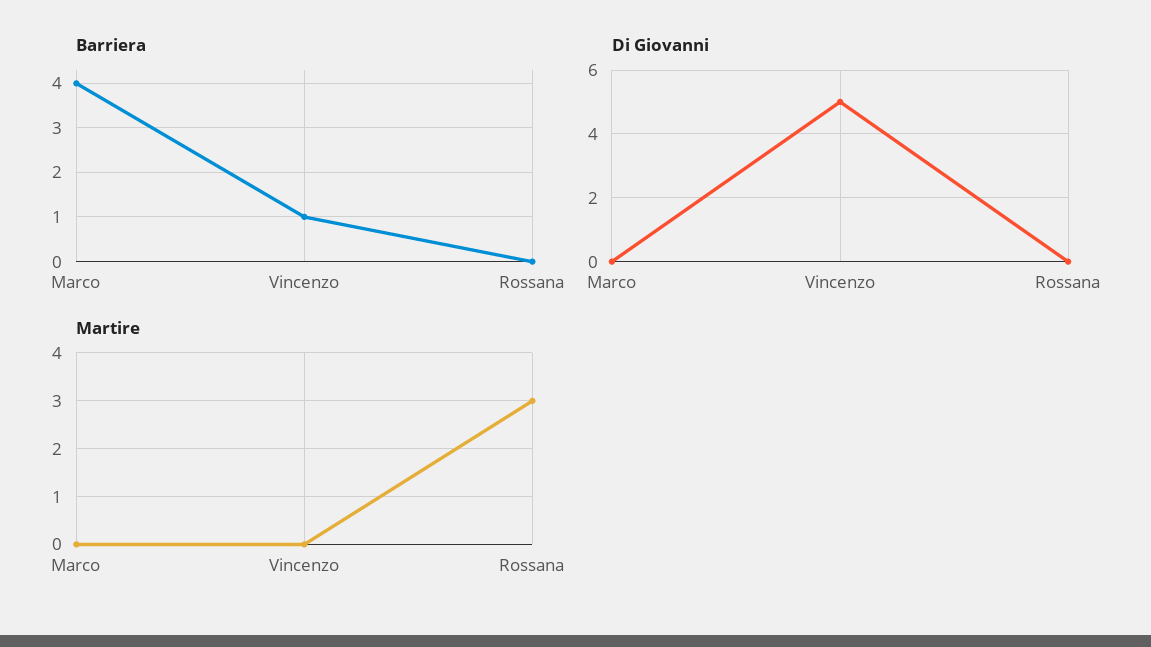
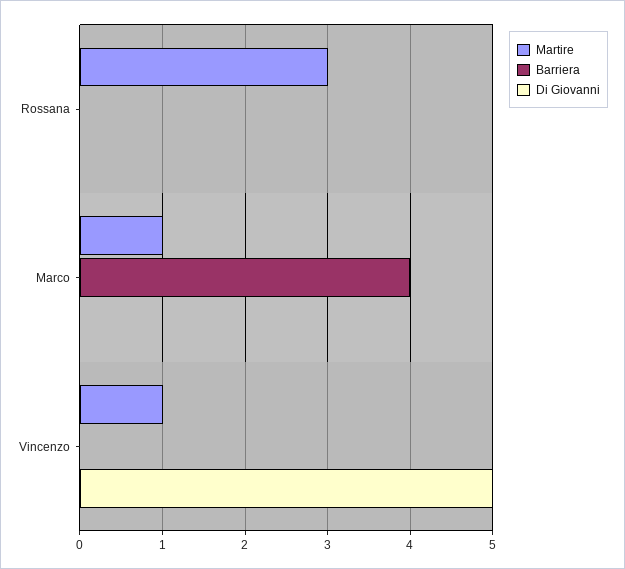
  {
    "Barriera": {
      "Marco": 4,
-     "Vincenzo": 1,
+     "Vincenzo": 0,
      "Rossana": 0
    },
    "Di Giovanni": {
      "Marco": 0,
      "Vincenzo": 5,
      "Rossana": 0
    },
    "Martire": {
-     "Marco": 0,
+     "Marco": 1,
-     "Vincenzo": 0,
+     "Vincenzo": 1,
      "Rossana": 3
    }
  }

